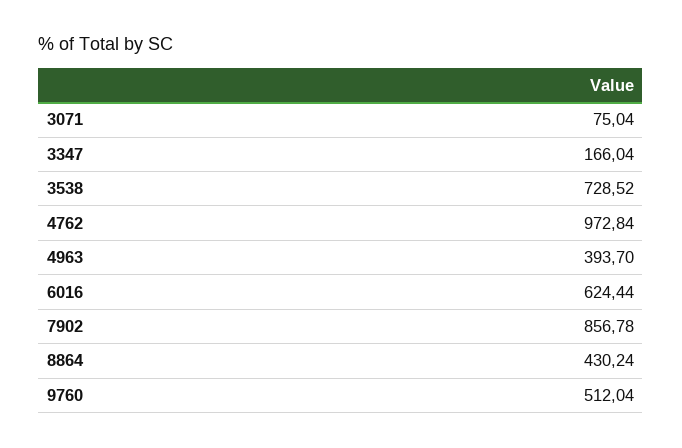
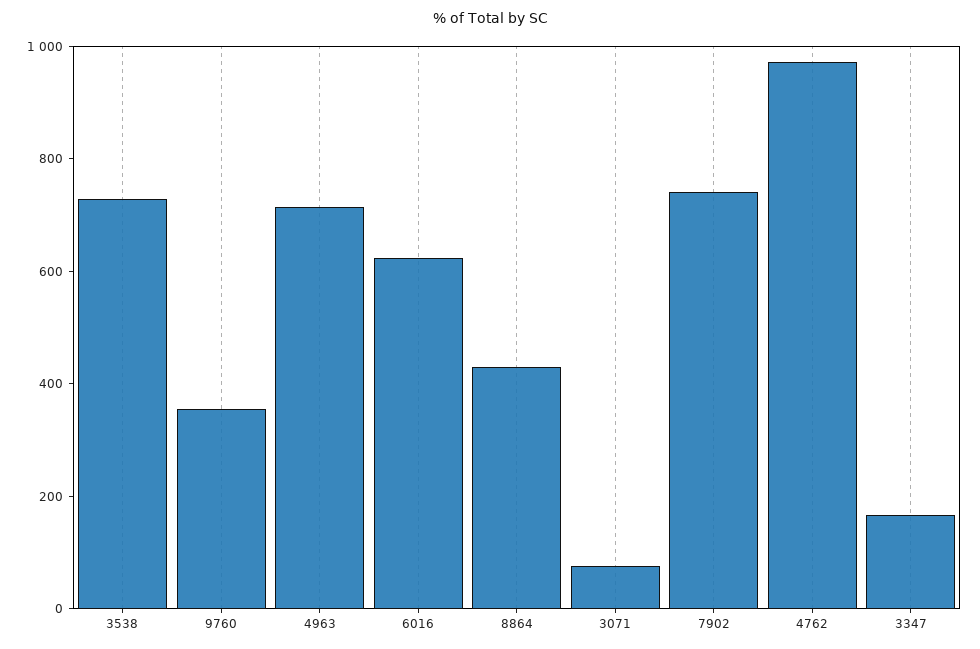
  {
    "3071": 75.04,
    "3347": 166.04,
    "3538": 728.52,
    "4762": 972.84,
-   "4963": 393.7,
+   "4963": 700,
    "6016": 624.44,
-   "7902": 856.78,
+   "7902": 750,
    "8864": 430.24,
-   "9760": 512.04
+   "9760": 350
  }

